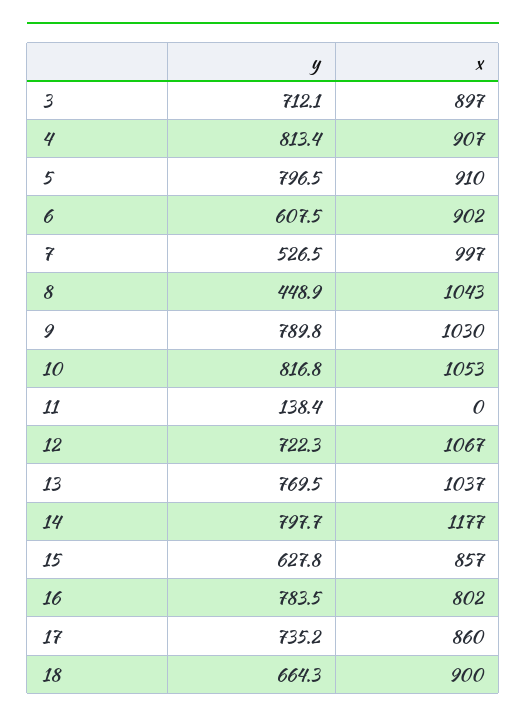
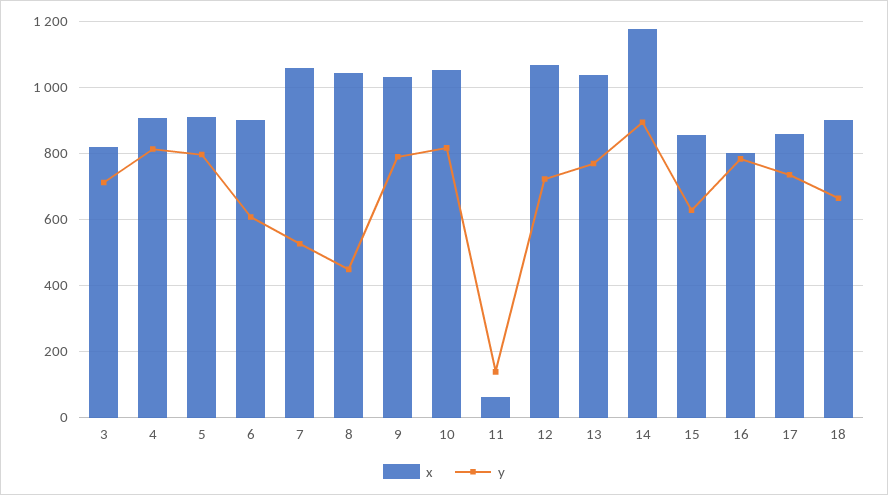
  {
    "y": {
      "3": 712.1,
      "4": 813.4,
      "5": 796.5,
      "6": 607.5,
      "7": 526.5,
      "8": 448.9,
      "9": 789.8,
      "10": 816.8,
      "11": 138.4,
      "12": 722.3,
      "13": 769.5,
-     "14": 797.7,
+     "14": 900,
      "15": 627.8,
      "16": 783.5,
      "17": 735.2,
      "18": 664.3
    },
    "x": {
-     "3": 897,
+     "3": 820,
      "4": 907,
      "5": 910,
      "6": 902,
-     "7": 997,
+     "7": 1060,
      "8": 1043,
      "9": 1030,
      "10": 1053,
-     "11": 0,
+     "11": 60,
      "12": 1067,
      "13": 1037,
      "14": 1177,
      "15": 857,
      "16": 802,
      "17": 860,
      "18": 900
    }
  }

